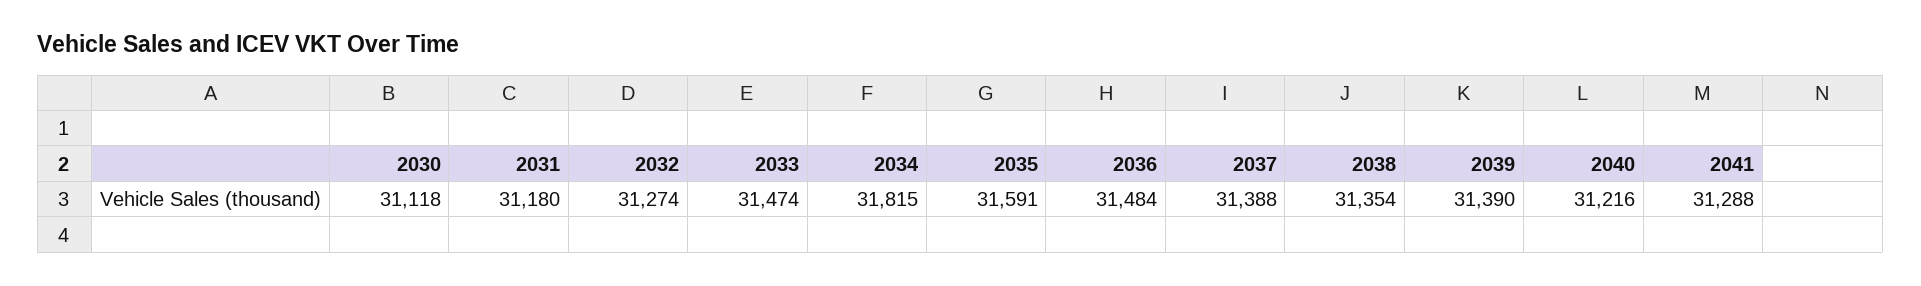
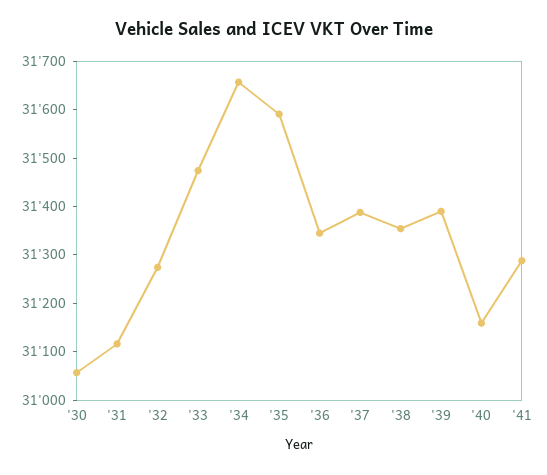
  {
-   "2030": 31118,
+   "2030": 31060,
-   "2031": 31180,
+   "2031": 31120,
    "2032": 31274,
    "2033": 31474,
-   "2034": 31815,
+   "2034": 31660,
    "2035": 31591,
-   "2036": 31484,
+   "2036": 31340,
    "2037": 31388,
    "2038": 31354,
    "2039": 31390,
-   "2040": 31216,
+   "2040": 31160,
    "2041": 31288
  }

